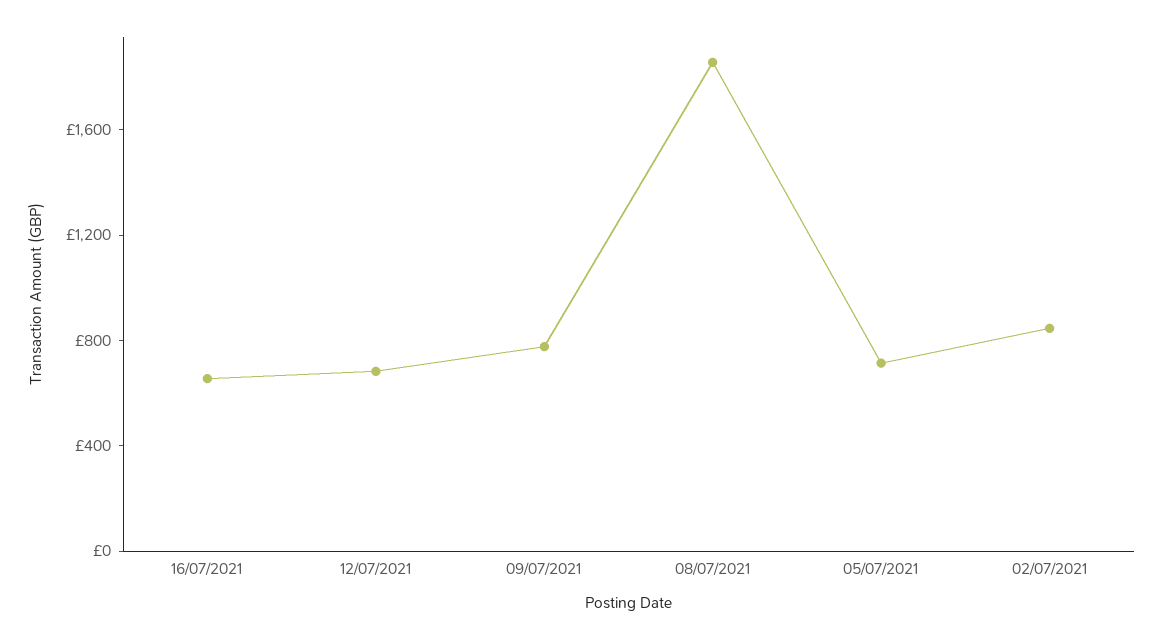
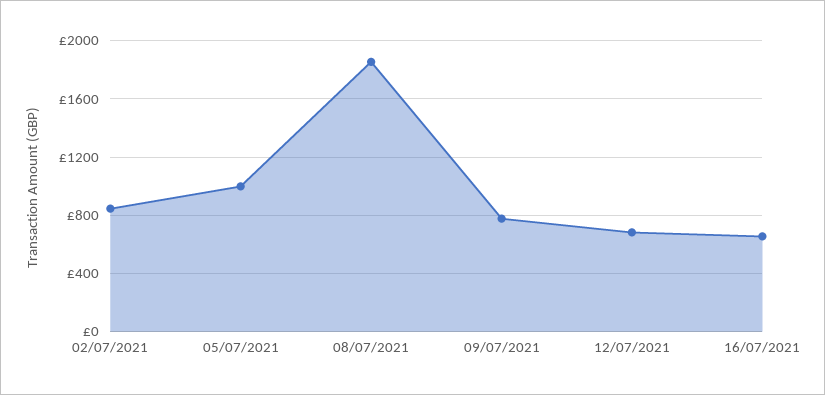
  {
    "16/07/2021": 650,
    "12/07/2021": 700,
    "09/07/2021": 800,
    "08/07/2021": 1850,
-   "05/07/2021": 700,
+   "05/07/2021": 1000,
    "02/07/2021": 850
  }

